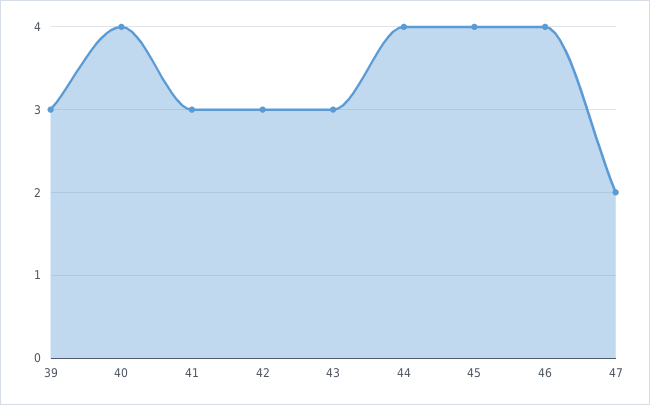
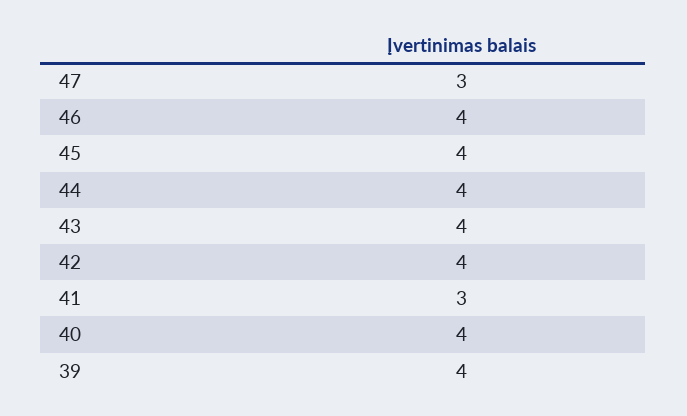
  {
-   "39": 3,
+   "39": 4,
    "40": 4,
    "41": 3,
-   "42": 3,
+   "42": 4,
-   "43": 3,
+   "43": 4,
    "44": 4,
    "45": 4,
    "46": 4,
-   "47": 2
+   "47": 3
  }

